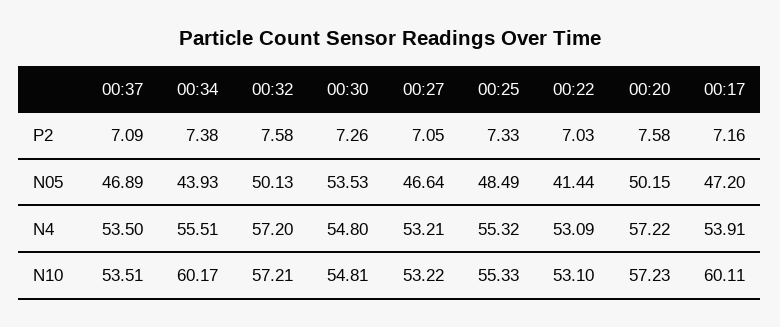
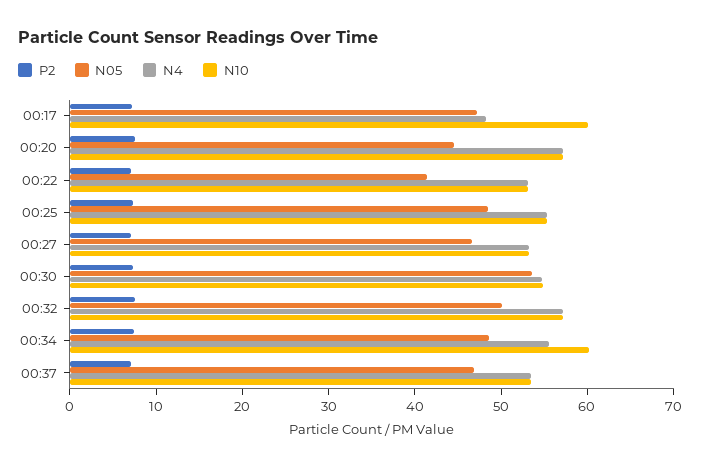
  {
    "P2": {
      "00:37": 7.09,
      "00:34": 7.38,
      "00:32": 7.58,
      "00:30": 7.26,
      "00:27": 7.05,
      "00:25": 7.33,
      "00:22": 7.03,
      "00:20": 7.58,
      "00:17": 7.16
    },
    "N05": {
      "00:37": 46.89,
-     "00:34": 43.93,
+     "00:34": 48,
      "00:32": 50.13,
      "00:30": 53.53,
      "00:27": 46.64,
      "00:25": 48.49,
      "00:22": 41.44,
-     "00:20": 50.15,
+     "00:20": 44,
      "00:17": 47.2
    },
    "N4": {
      "00:37": 53.5,
      "00:34": 55.51,
      "00:32": 57.2,
      "00:30": 54.8,
      "00:27": 53.21,
      "00:25": 55.32,
      "00:22": 53.09,
      "00:20": 57.22,
-     "00:17": 53.91
+     "00:17": 48
    },
    "N10": {
      "00:37": 53.51,
      "00:34": 60.17,
      "00:32": 57.21,
      "00:30": 54.81,
      "00:27": 53.22,
      "00:25": 55.33,
      "00:22": 53.1,
      "00:20": 57.23,
      "00:17": 60.11
    }
  }

